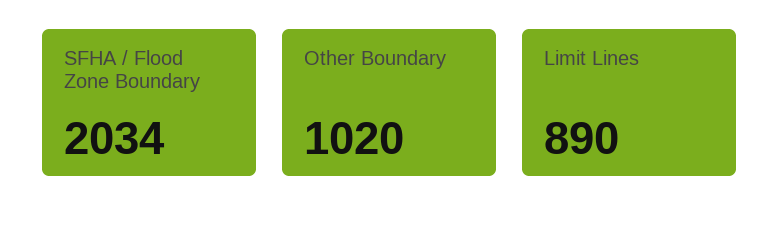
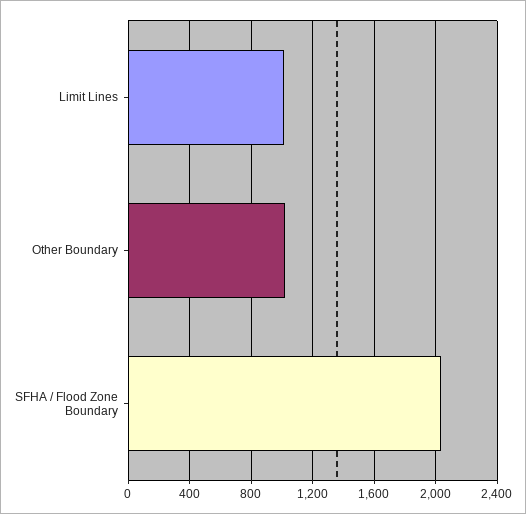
  {
    "SFHA / Flood Zone Boundary": 2034,
    "Other Boundary": 1020,
-   "Limit Lines": 890
+   "Limit Lines": 1000
  }

